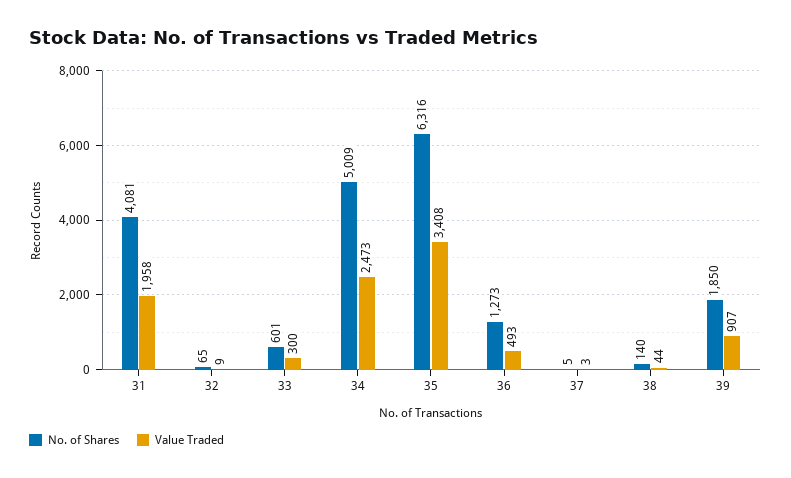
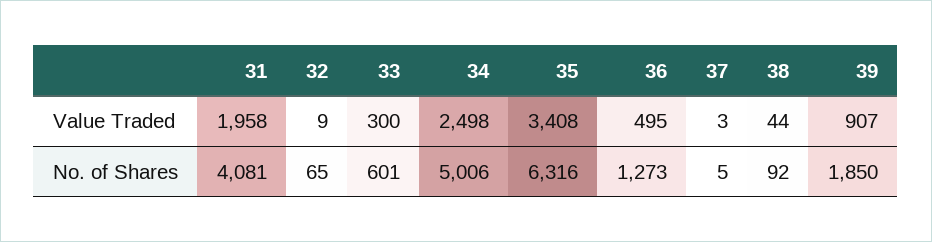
  {
    "No. of Shares": {
      "31": 4081,
      "32": 65,
      "33": 601,
-     "34": 5009,
+     "34": 5006,
      "35": 6316,
      "36": 1273,
      "37": 5,
-     "38": 140,
+     "38": 92,
      "39": 1850
    },
    "Value Traded": {
      "31": 1958,
      "32": 9,
      "33": 300,
-     "34": 2473,
+     "34": 2498,
      "35": 3408,
-     "36": 493,
+     "36": 495,
      "37": 3,
      "38": 44,
      "39": 907
    }
  }

